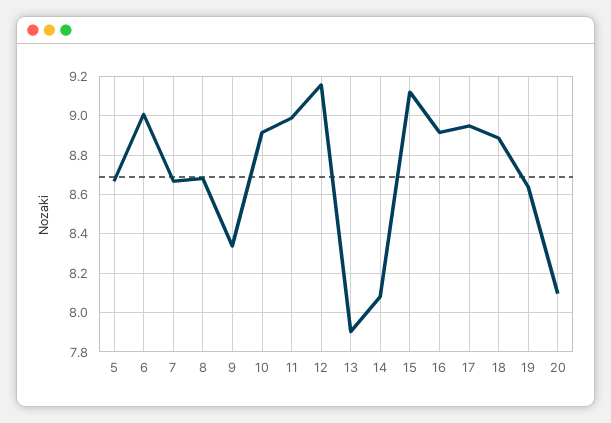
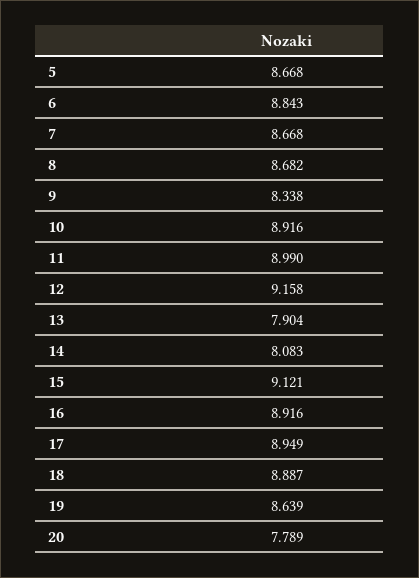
  {
    "5": 8.668,
-   "6": 9,
+   "6": 8.843,
    "7": 8.668,
    "8": 8.682,
    "9": 8.338,
    "10": 8.916,
    "11": 8.99,
    "12": 9.158,
    "13": 7.904,
    "14": 8.083,
    "15": 9.121,
    "16": 8.916,
    "17": 8.949,
    "18": 8.887,
    "19": 8.639,
-   "20": 8.1
+   "20": 7.789
  }

